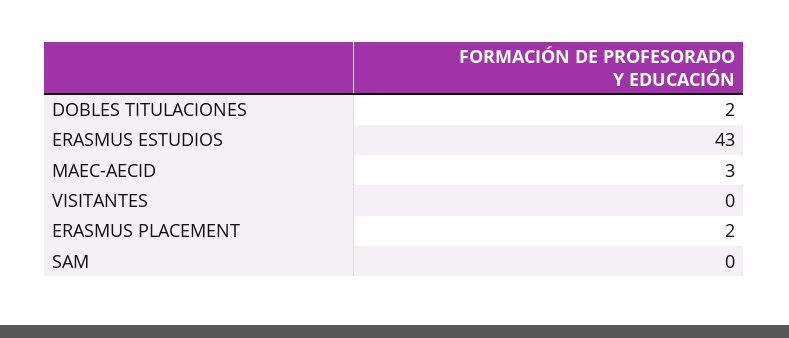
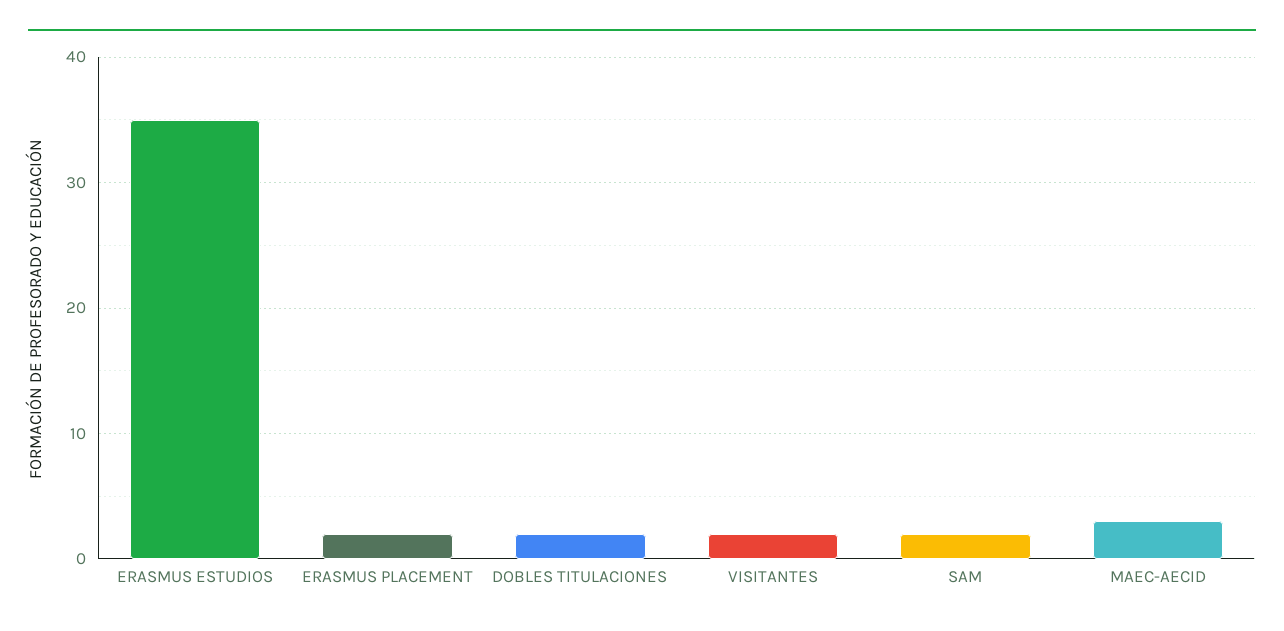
  {
    "DOBLES TITULACIONES": 2,
-   "ERASMUS ESTUDIOS": 43,
+   "ERASMUS ESTUDIOS": 35,
    "MAEC-AECID": 3,
-   "VISITANTES": 0,
+   "VISITANTES": 2,
    "ERASMUS PLACEMENT": 2,
-   "SAM": 0
+   "SAM": 2
  }

